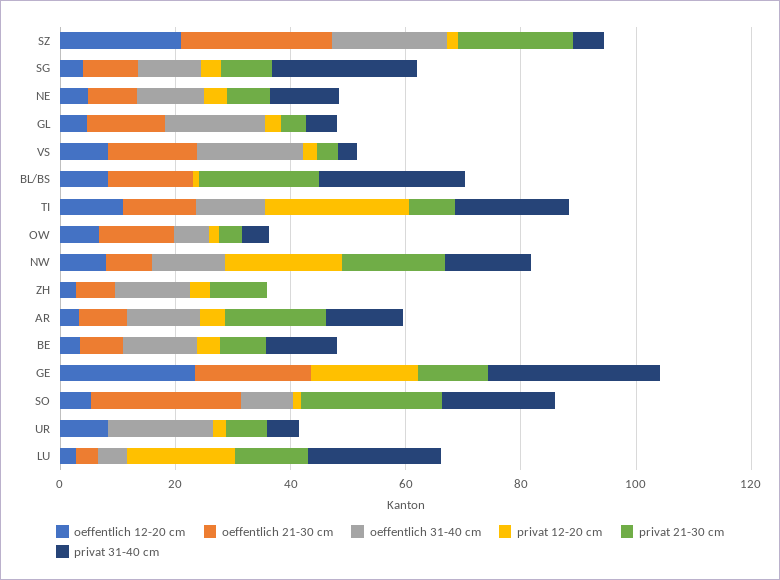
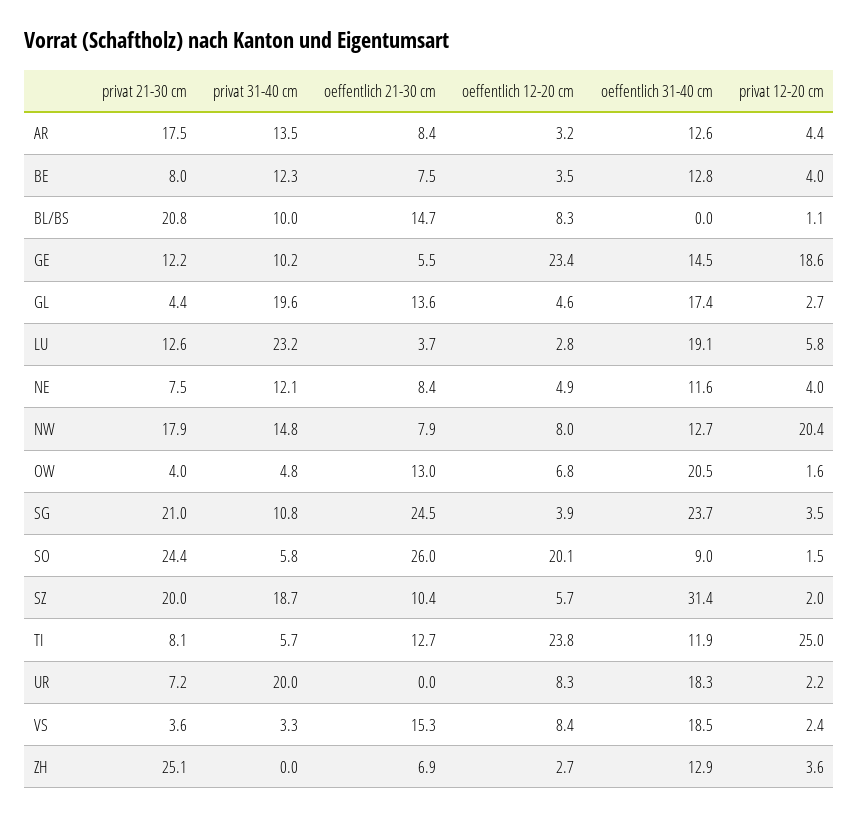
  {
    "oeffentlich 12-20 cm": {
-     "SZ": 20,
+     "SZ": 5.7,
      "SG": 3.9,
      "NE": 4.9,
      "GL": 4.6,
      "VS": 8.4,
      "BL/BS": 8.3,
-     "TI": 10,
+     "TI": 23.8,
      "OW": 6.8,
      "NW": 8,
      "ZH": 2.7,
      "AR": 3.2,
      "BE": 3.5,
      "GE": 23.4,
-     "SO": 5,
+     "SO": 20.1,
      "UR": 8.3,
      "LU": 2.8
    },
    "oeffentlich 21-30 cm": {
-     "SZ": 25,
+     "SZ": 10.4,
-     "SG": 10,
+     "SG": 24.5,
      "NE": 8.4,
      "GL": 13.6,
      "VS": 15.3,
      "BL/BS": 14.7,
      "TI": 12.7,
      "OW": 13,
      "NW": 7.9,
      "ZH": 6.9,
      "AR": 8.4,
      "BE": 7.5,
-     "GE": 20,
+     "GE": 5.5,
      "SO": 26,
      "UR": 0,
      "LU": 3.7
    },
    "oeffentlich 31-40 cm": {
-     "SZ": 20,
+     "SZ": 31.4,
-     "SG": 10,
+     "SG": 23.7,
      "NE": 11.6,
      "GL": 17.4,
      "VS": 18.5,
      "BL/BS": 0,
      "TI": 11.9,
-     "OW": 5,
+     "OW": 20.5,
      "NW": 12.7,
      "ZH": 12.9,
      "AR": 12.6,
      "BE": 12.8,
-     "GE": 0,
+     "GE": 14.5,
      "SO": 9,
      "UR": 18.3,
-     "LU": 5
+     "LU": 19.1
    },
    "privat 12-20 cm": {
      "SZ": 2,
      "SG": 3.5,
      "NE": 4,
      "GL": 2.7,
      "VS": 2.4,
      "BL/BS": 1.1,
      "TI": 25,
      "OW": 1.6,
      "NW": 20.4,
      "ZH": 3.6,
      "AR": 4.4,
      "BE": 4,
      "GE": 18.6,
      "SO": 1.5,
      "UR": 2.2,
-     "LU": 20
+     "LU": 5.8
    },
    "privat 21-30 cm": {
      "SZ": 20,
-     "SG": 10,
+     "SG": 21,
      "NE": 7.5,
      "GL": 4.4,
      "VS": 3.6,
      "BL/BS": 20.8,
      "TI": 8.1,
      "OW": 4,
      "NW": 17.9,
-     "ZH": 10,
+     "ZH": 25.1,
      "AR": 17.5,
      "BE": 8,
      "GE": 12.2,
      "SO": 24.4,
      "UR": 7.2,
      "LU": 12.6
    },
    "privat 31-40 cm": {
-     "SZ": 5,
+     "SZ": 18.7,
-     "SG": 25,
+     "SG": 10.8,
      "NE": 12.1,
-     "GL": 5,
+     "GL": 19.6,
      "VS": 3.3,
-     "BL/BS": 25,
+     "BL/BS": 10,
-     "TI": 20,
+     "TI": 5.7,
      "OW": 4.8,
      "NW": 14.8,
      "ZH": 0,
      "AR": 13.5,
      "BE": 12.3,
-     "GE": 30,
+     "GE": 10.2,
-     "SO": 20,
+     "SO": 5.8,
-     "UR": 5,
+     "UR": 20,
      "LU": 23.2
    }
  }

